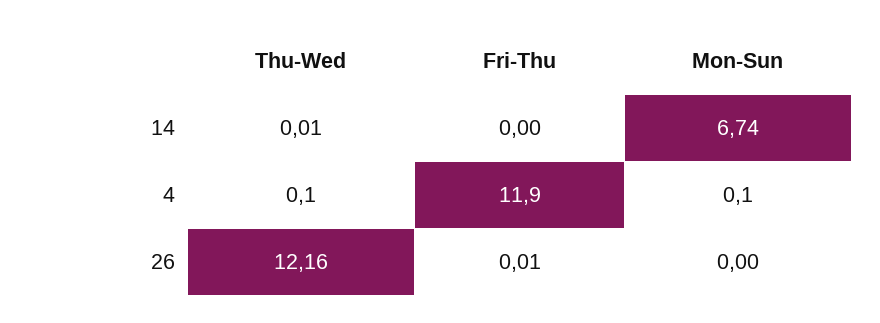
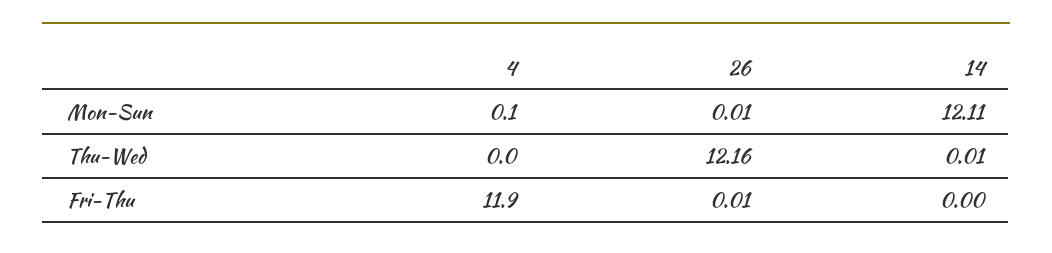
  {
    "Thu-Wed": {
      "14": 0.01,
-     "4": 0.1,
+     "4": 0,
      "26": 12.16
    },
    "Fri-Thu": {
      "14": 0,
      "4": 11.9,
      "26": 0.01
    },
    "Mon-Sun": {
-     "14": 6.74,
+     "14": 12.11,
      "4": 0.1,
-     "26": 0
+     "26": 0.01
    }
  }

